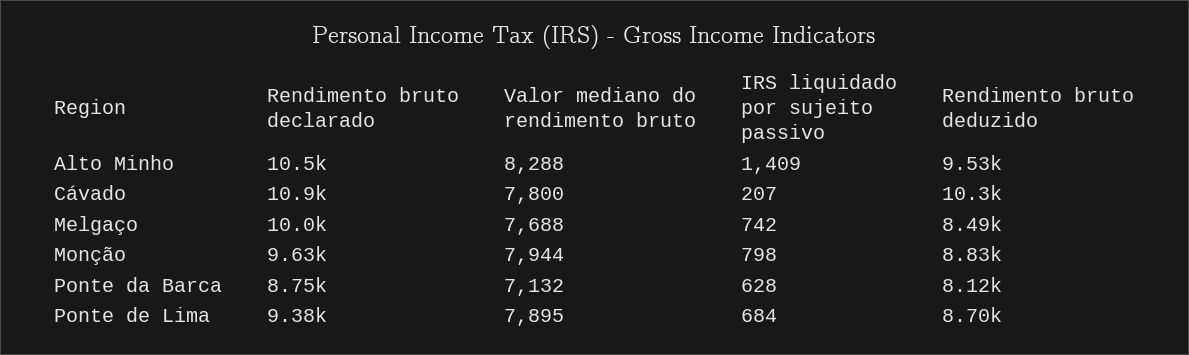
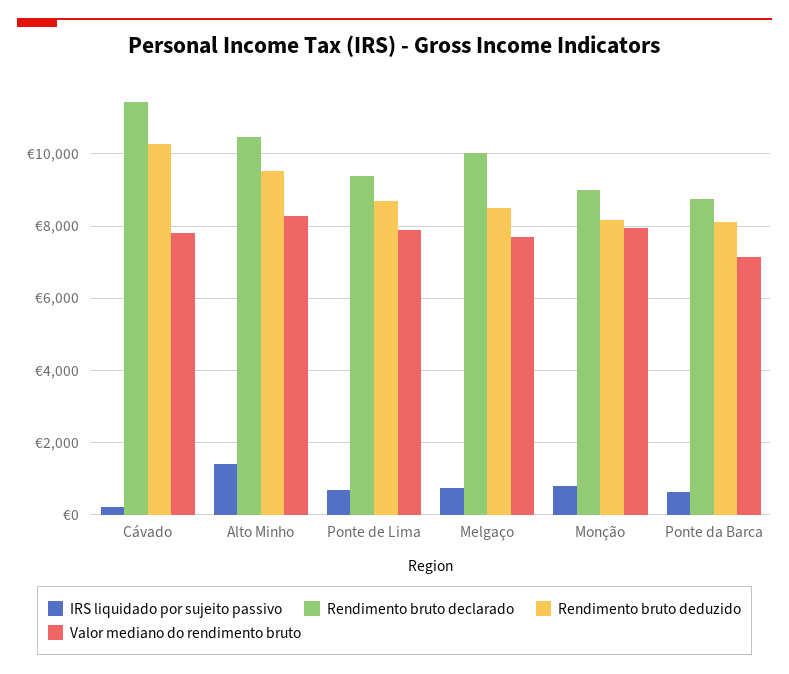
  {
    "Rendimento bruto declarado": {
      "Alto Minho": 10500,
-     "Cávado": 10900,
+     "Cávado": 11400,
      "Melgaço": 10000,
-     "Monção": 9630,
+     "Monção": 9000,
      "Ponte da Barca": 8750,
      "Ponte de Lima": 9380
    },
    "Valor mediano do rendimento bruto": {
      "Alto Minho": 8288,
      "Cávado": 7800,
      "Melgaço": 7688,
      "Monção": 7944,
      "Ponte da Barca": 7132,
      "Ponte de Lima": 7895
    },
    "IRS liquidado por sujeito passivo": {
      "Alto Minho": 1409,
      "Cávado": 207,
      "Melgaço": 742,
      "Monção": 798,
      "Ponte da Barca": 628,
      "Ponte de Lima": 684
    },
    "Rendimento bruto deduzido": {
      "Alto Minho": 9530,
      "Cávado": 10300,
      "Melgaço": 8490,
-     "Monção": 8830,
+     "Monção": 8200,
      "Ponte da Barca": 8120,
      "Ponte de Lima": 8700
    }
  }

